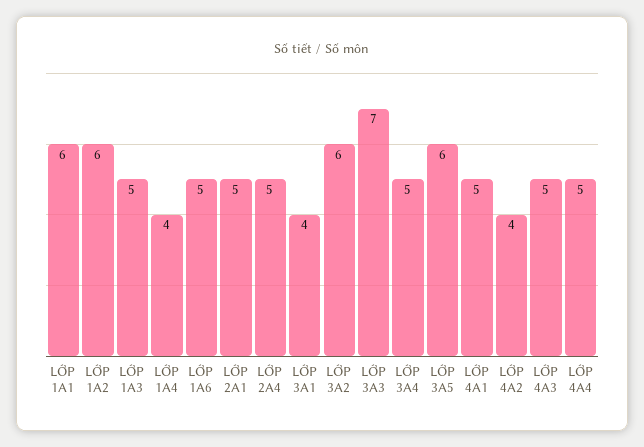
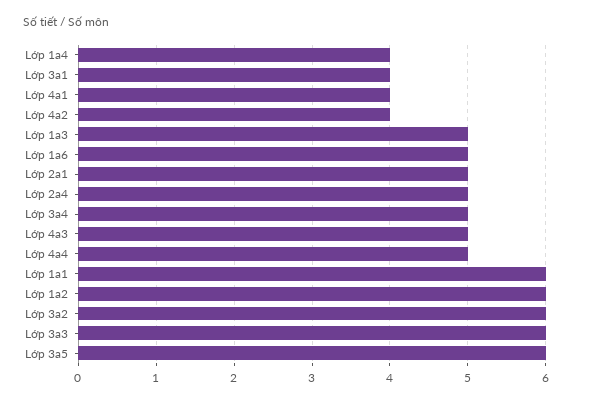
  {
    "LỚP 1A1": 6,
    "LỚP 1A2": 6,
    "LỚP 1A3": 5,
    "LỚP 1A4": 4,
    "LỚP 1A6": 5,
    "LỚP 2A1": 5,
    "LỚP 2A4": 5,
    "LỚP 3A1": 4,
    "LỚP 3A2": 6,
-   "LỚP 3A3": 7,
+   "LỚP 3A3": 6,
    "LỚP 3A4": 5,
    "LỚP 3A5": 6,
-   "LỚP 4A1": 5,
+   "LỚP 4A1": 4,
    "LỚP 4A2": 4,
    "LỚP 4A3": 5,
    "LỚP 4A4": 5
  }

